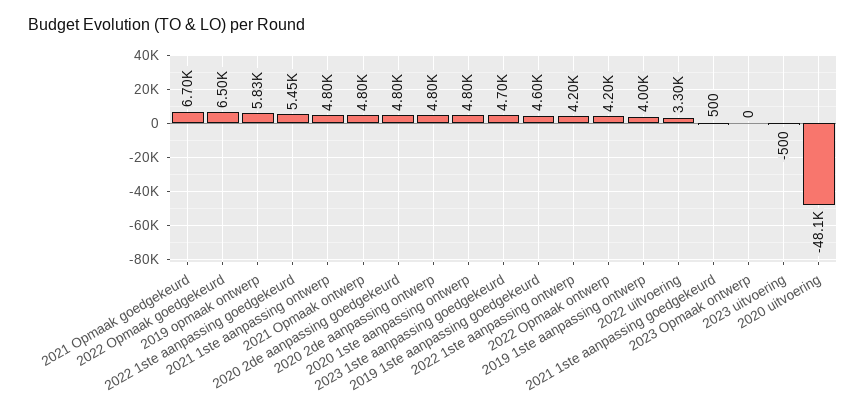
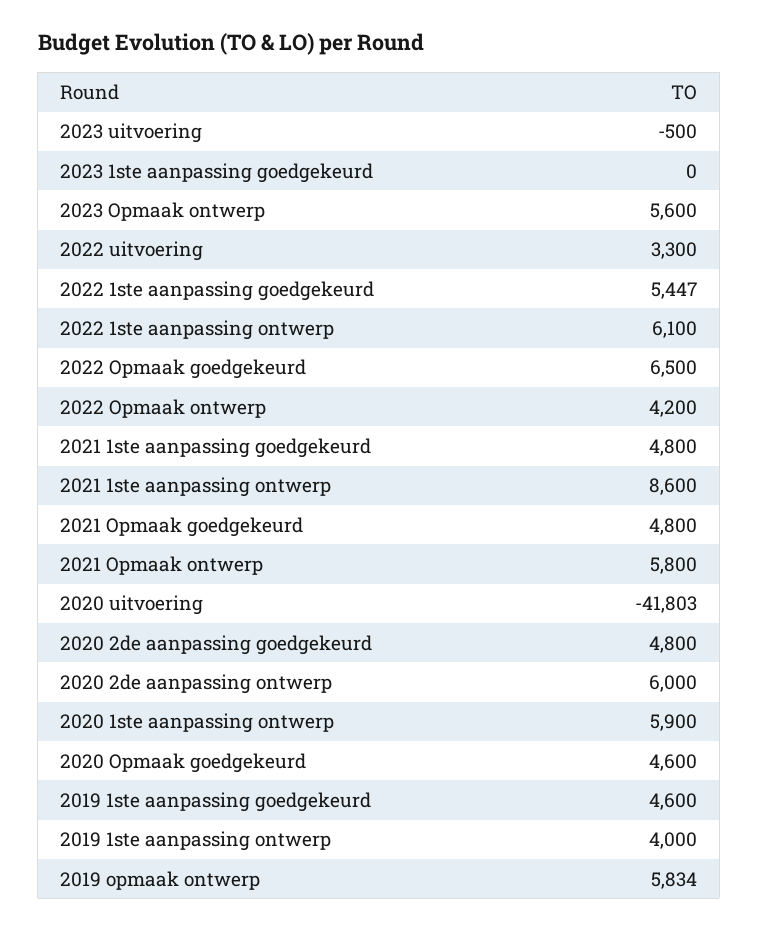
  {
-   "2021 Opmaak goedgekeurd": 6700,
+   "2021 Opmaak goedgekeurd": 4800,
    "2022 Opmaak goedgekeurd": 6500,
    "2019 opmaak ontwerp": 5834,
    "2022 1ste aanpassing goedgekeurd": 5447,
-   "2021 1ste aanpassing ontwerp": 4800,
+   "2021 1ste aanpassing ontwerp": 8600,
-   "2021 Opmaak ontwerp": 4800,
+   "2021 Opmaak ontwerp": 5800,
    "2020 2de aanpassing goedgekeurd": 4800,
-   "2020 2de aanpassing ontwerp": 4800,
+   "2020 2de aanpassing ontwerp": 6000,
-   "2020 1ste aanpassing ontwerp": 4800,
+   "2020 1ste aanpassing ontwerp": 5900,
-   "2023 1ste aanpassing goedgekeurd": 4700,
+   "2023 1ste aanpassing goedgekeurd": 0,
    "2019 1ste aanpassing goedgekeurd": 4600,
-   "2022 1ste aanpassing ontwerp": 4200,
+   "2022 1ste aanpassing ontwerp": 6100,
    "2022 Opmaak ontwerp": 4200,
    "2019 1ste aanpassing ontwerp": 4000,
    "2022 uitvoering": 3300,
-   "2021 1ste aanpassing goedgekeurd": 500,
+   "2021 1ste aanpassing goedgekeurd": 4800,
-   "2023 Opmaak ontwerp": 0,
+   "2023 Opmaak ontwerp": 5600,
    "2023 uitvoering": -500,
-   "2020 uitvoering": -48100
+   "2020 uitvoering": -41803,
+   "2020 Opmaak goedgekeurd": 4600
  }

